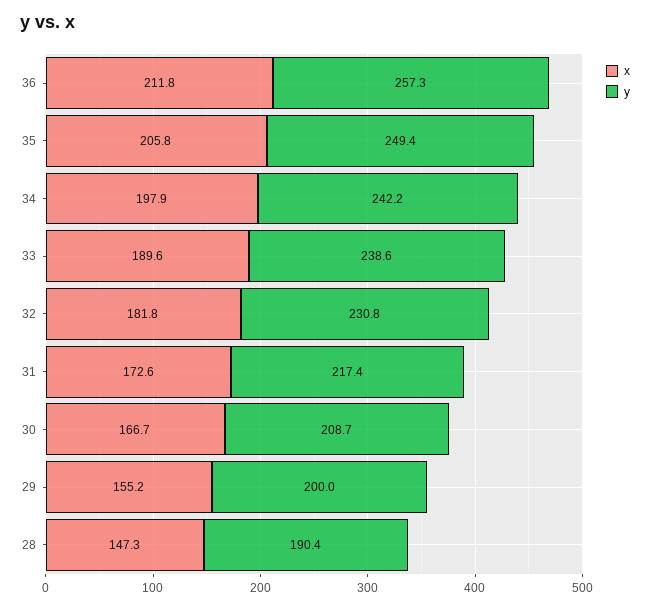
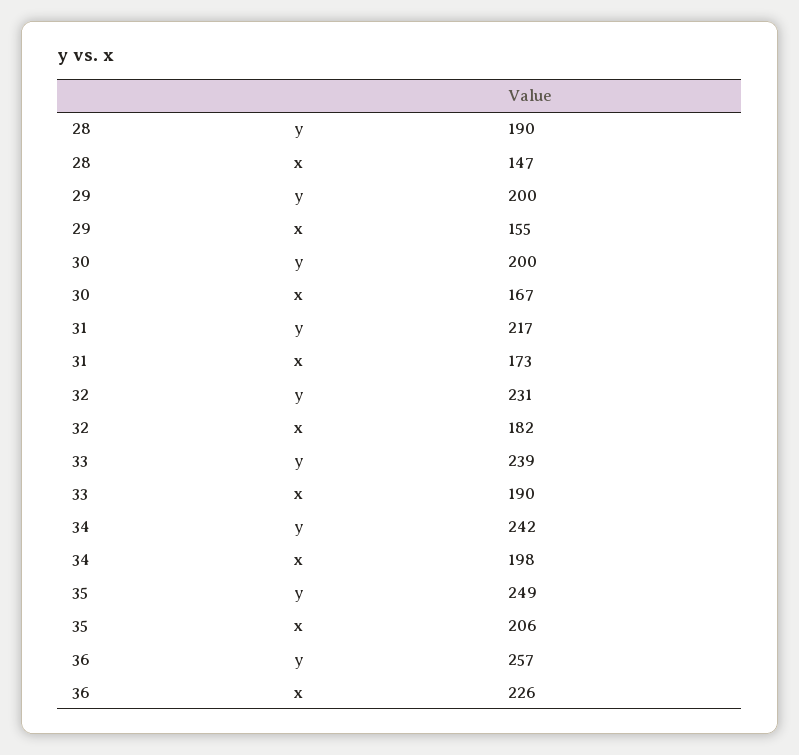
  {
    "x": {
-     "36": 211.8,
+     "36": 226,
      "35": 205.8,
      "34": 197.9,
      "33": 189.6,
      "32": 181.8,
      "31": 172.6,
      "30": 166.7,
      "29": 155.2,
      "28": 147.3
    },
    "y": {
      "36": 257.3,
      "35": 249.4,
      "34": 242.2,
      "33": 238.6,
      "32": 230.8,
      "31": 217.4,
-     "30": 208.7,
+     "30": 200,
      "29": 200,
      "28": 190.4
    }
  }

